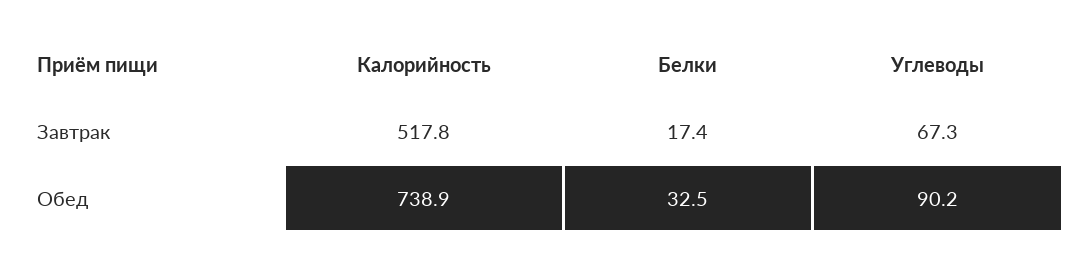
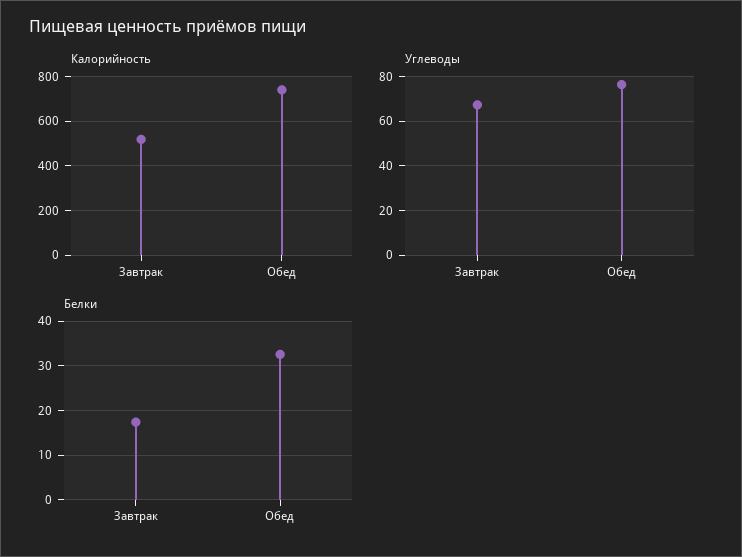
  {
    "Калорийность": {
      "Завтрак": 517.8,
      "Обед": 738.9
    },
    "Белки": {
      "Завтрак": 17.4,
      "Обед": 32.5
    },
    "Углеводы": {
      "Завтрак": 67.3,
-     "Обед": 90.2
+     "Обед": 75
    }
  }

